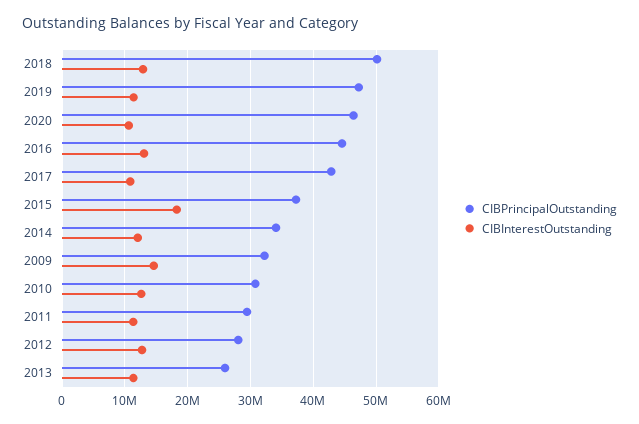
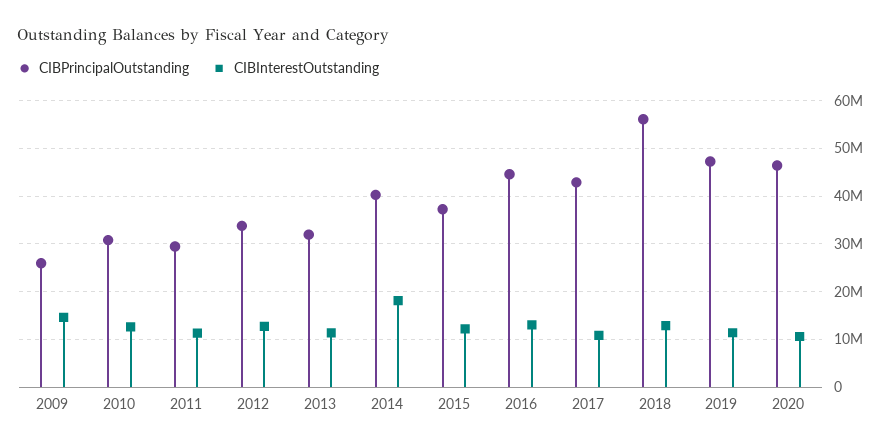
  {
    "CIBPrincipalOutstanding": {
-     "2018": 50000000,
+     "2018": 56000000,
      "2019": 47000000,
      "2020": 46000000,
      "2016": 45000000,
      "2017": 43000000,
      "2015": 37000000,
-     "2014": 34000000,
+     "2014": 40000000,
-     "2009": 32000000,
+     "2009": 26000000,
      "2010": 31000000,
      "2011": 29000000,
-     "2012": 28000000,
+     "2012": 34000000,
-     "2013": 26000000
+     "2013": 32000000
    },
    "CIBInterestOutstanding": {
      "2018": 13000000,
      "2019": 11000000,
      "2020": 11000000,
      "2016": 13000000,
      "2017": 11000000,
-     "2015": 18000000,
+     "2015": 12000000,
-     "2014": 12000000,
+     "2014": 18000000,
      "2009": 15000000,
      "2010": 13000000,
      "2011": 11000000,
      "2012": 13000000,
      "2013": 11000000
    }
  }

